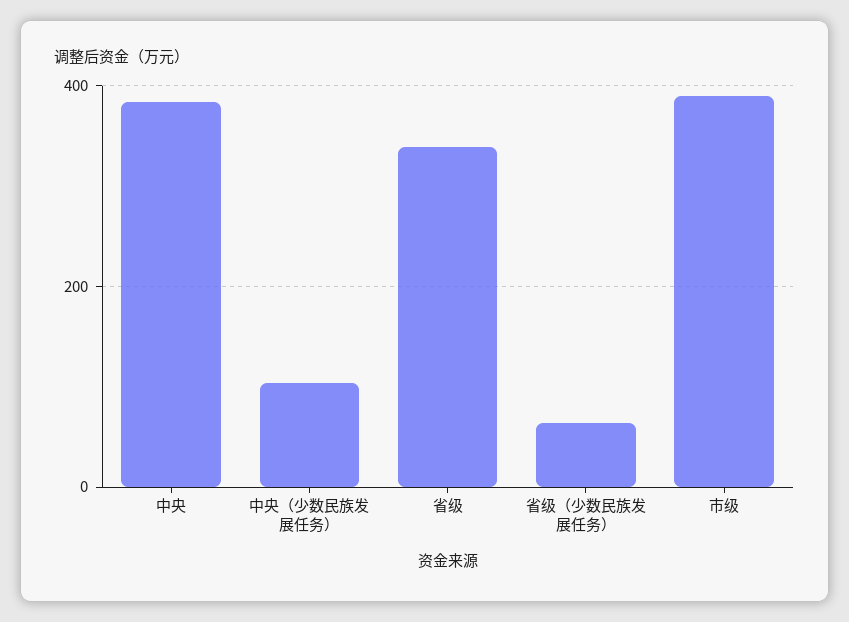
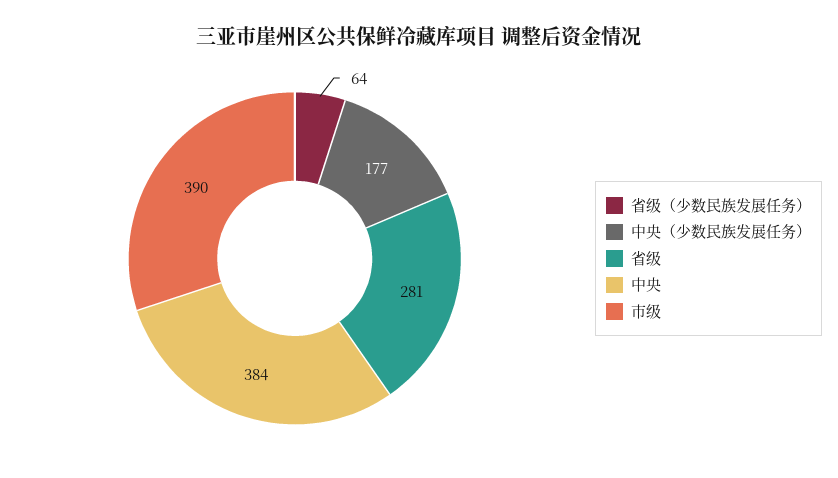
  {
    "中央": 384,
-   "中央（少数民族发展任务）": 100,
+   "中央（少数民族发展任务）": 177,
-   "省级": 340,
+   "省级": 281,
    "省级（少数民族发展任务）": 64,
    "市级": 390
  }

